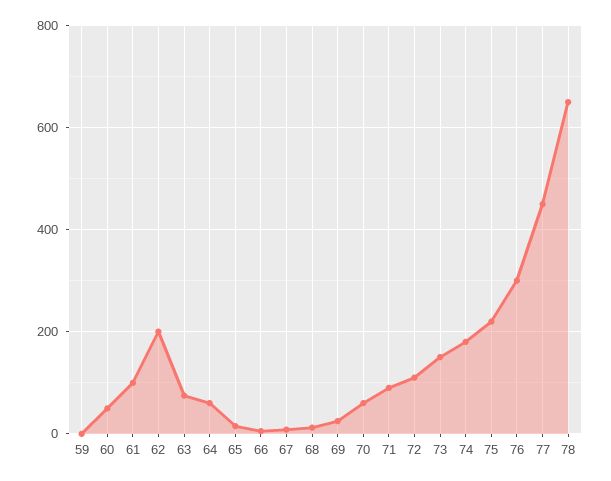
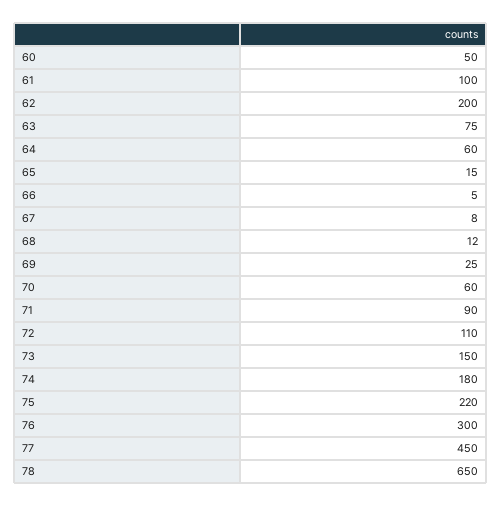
  {
-   "59": 0,
    "60": 50,
    "61": 100,
    "62": 200,
    "63": 75,
    "64": 60,
    "65": 15,
    "66": 5,
    "67": 8,
    "68": 12,
    "69": 25,
    "70": 60,
    "71": 90,
    "72": 110,
    "73": 150,
    "74": 180,
    "75": 220,
    "76": 300,
    "77": 450,
    "78": 650
  }

